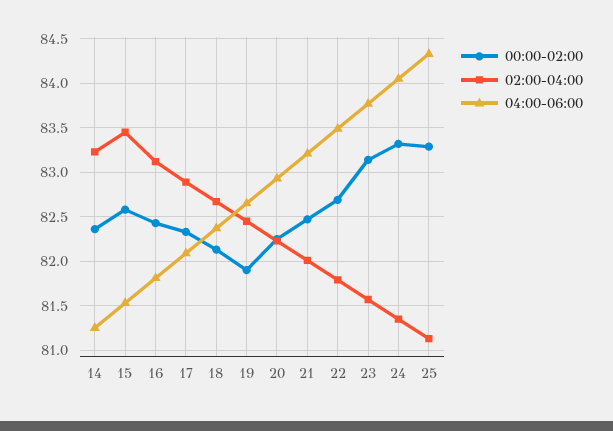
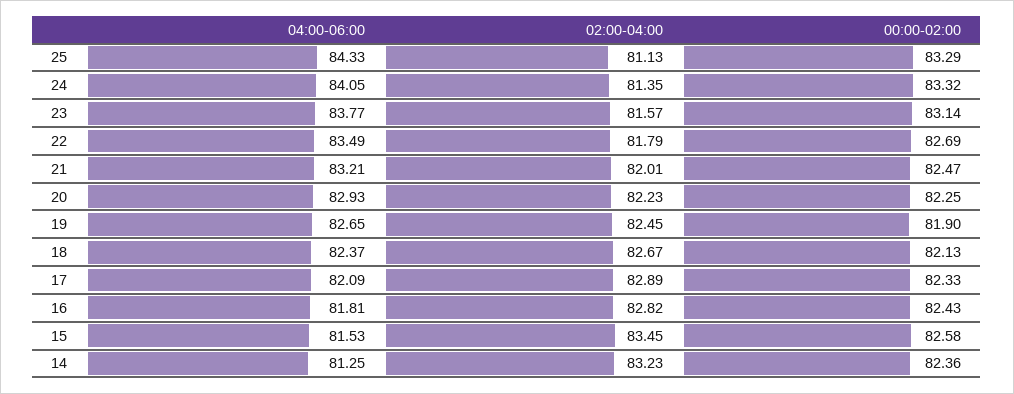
  {
    "00:00-02:00": {
      "14": 82.36,
      "15": 82.58,
      "16": 82.43,
      "17": 82.33,
      "18": 82.13,
      "19": 81.9,
      "20": 82.25,
      "21": 82.47,
      "22": 82.69,
      "23": 83.14,
      "24": 83.32,
      "25": 83.29
    },
    "02:00-04:00": {
      "14": 83.23,
      "15": 83.45,
-     "16": 83.1,
+     "16": 82.82,
      "17": 82.89,
      "18": 82.67,
      "19": 82.45,
      "20": 82.23,
      "21": 82.01,
      "22": 81.79,
      "23": 81.57,
      "24": 81.35,
      "25": 81.13
    },
    "04:00-06:00": {
      "14": 81.25,
      "15": 81.53,
      "16": 81.81,
      "17": 82.09,
      "18": 82.37,
      "19": 82.65,
      "20": 82.93,
      "21": 83.21,
      "22": 83.49,
      "23": 83.77,
      "24": 84.05,
      "25": 84.33
    }
  }

